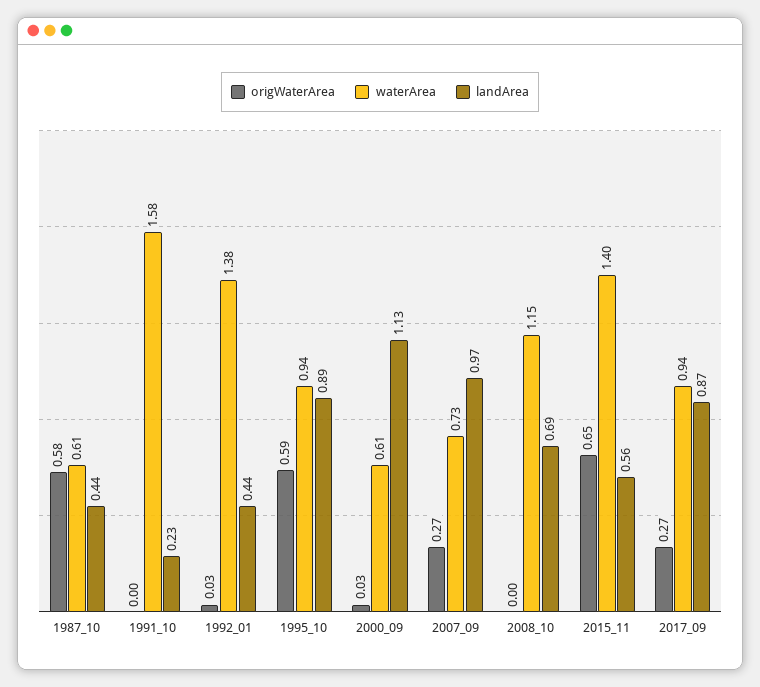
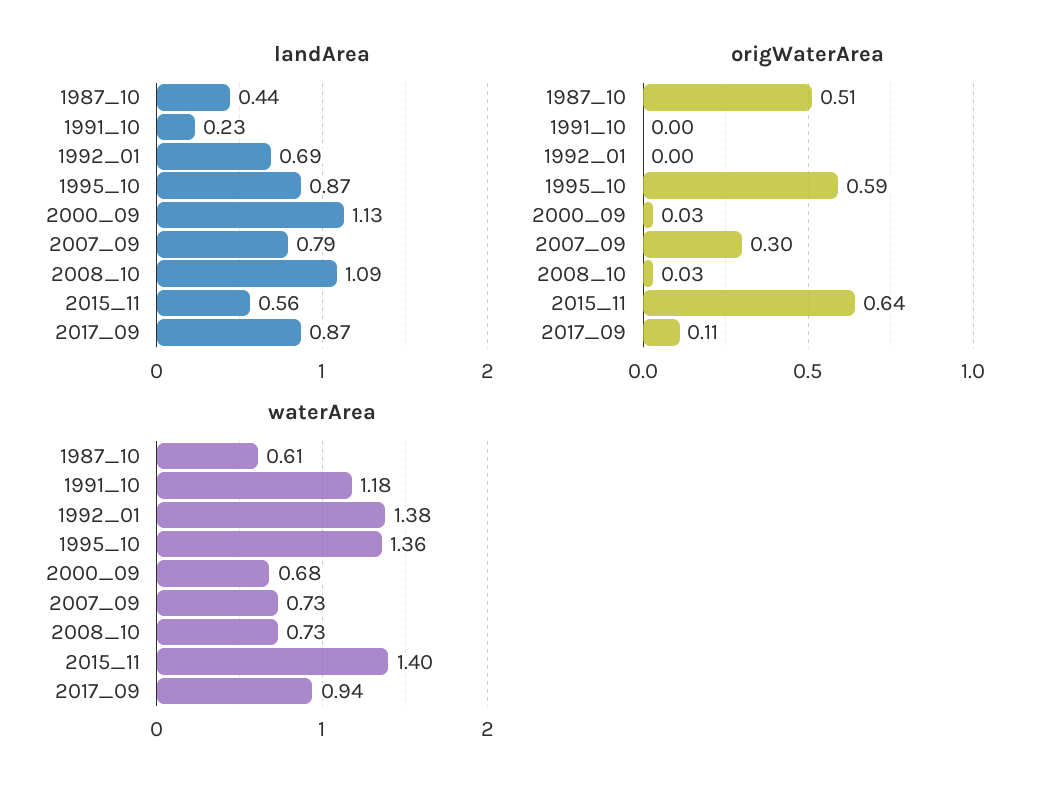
  {
    "origWaterArea": {
-     "1987_10": 0.58,
+     "1987_10": 0.51,
      "1991_10": 0,
-     "1992_01": 0.03,
+     "1992_01": 0,
      "1995_10": 0.59,
      "2000_09": 0.03,
-     "2007_09": 0.27,
+     "2007_09": 0.3,
-     "2008_10": 0,
+     "2008_10": 0.03,
-     "2015_11": 0.65,
+     "2015_11": 0.64,
-     "2017_09": 0.27
+     "2017_09": 0.11
    },
    "waterArea": {
      "1987_10": 0.61,
-     "1991_10": 1.58,
+     "1991_10": 1.18,
      "1992_01": 1.38,
-     "1995_10": 0.94,
+     "1995_10": 1.36,
-     "2000_09": 0.61,
+     "2000_09": 0.68,
      "2007_09": 0.73,
-     "2008_10": 1.15,
+     "2008_10": 0.73,
      "2015_11": 1.4,
      "2017_09": 0.94
    },
    "landArea": {
      "1987_10": 0.44,
      "1991_10": 0.23,
-     "1992_01": 0.44,
+     "1992_01": 0.69,
-     "1995_10": 0.89,
+     "1995_10": 0.87,
      "2000_09": 1.13,
-     "2007_09": 0.97,
+     "2007_09": 0.79,
-     "2008_10": 0.69,
+     "2008_10": 1.09,
      "2015_11": 0.56,
      "2017_09": 0.87
    }
  }

